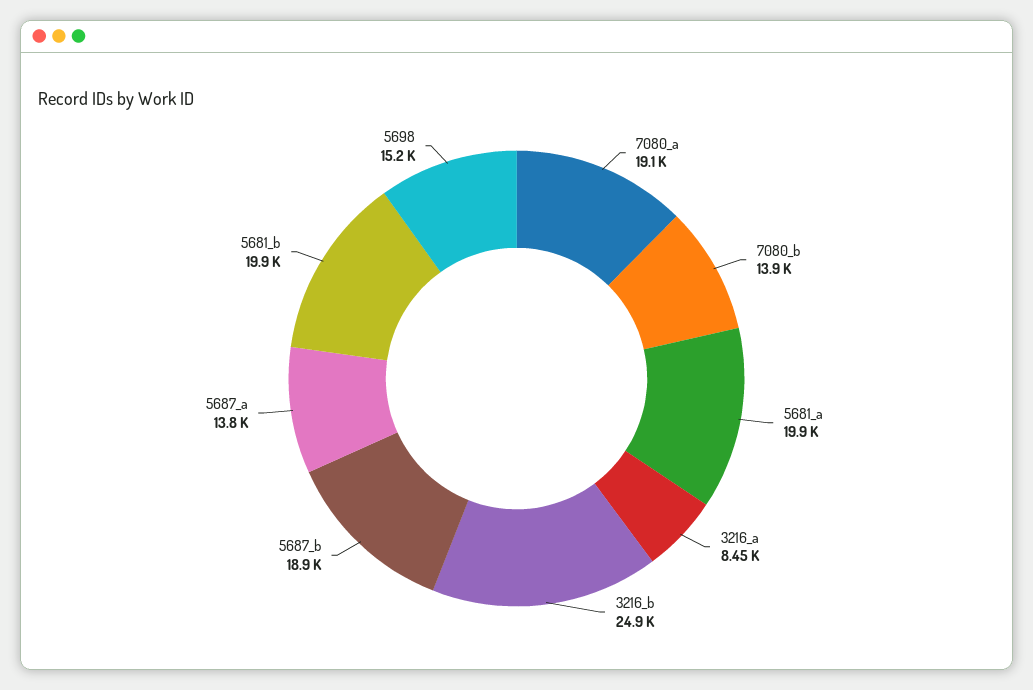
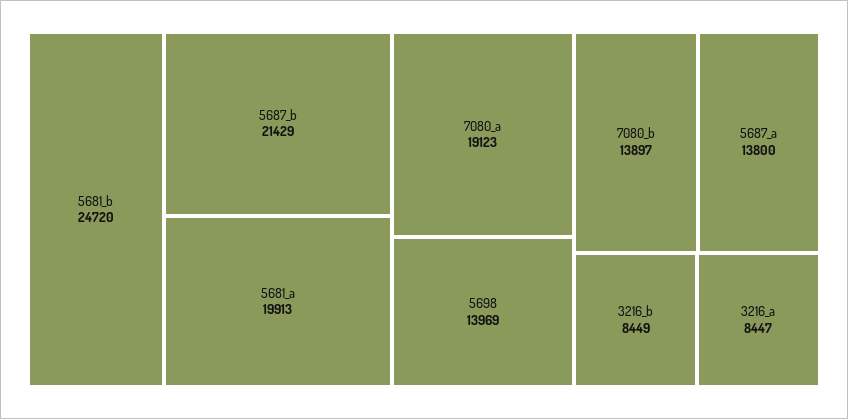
  {
    "7080_a": 19123,
    "7080_b": 13897,
    "5681_a": 19913,
    "3216_a": 8447,
-   "3216_b": 24900,
+   "3216_b": 8449,
-   "5687_b": 18900,
+   "5687_b": 21429,
    "5687_a": 13800,
-   "5681_b": 19900,
+   "5681_b": 24720,
-   "5698": 15200
+   "5698": 13969
  }

